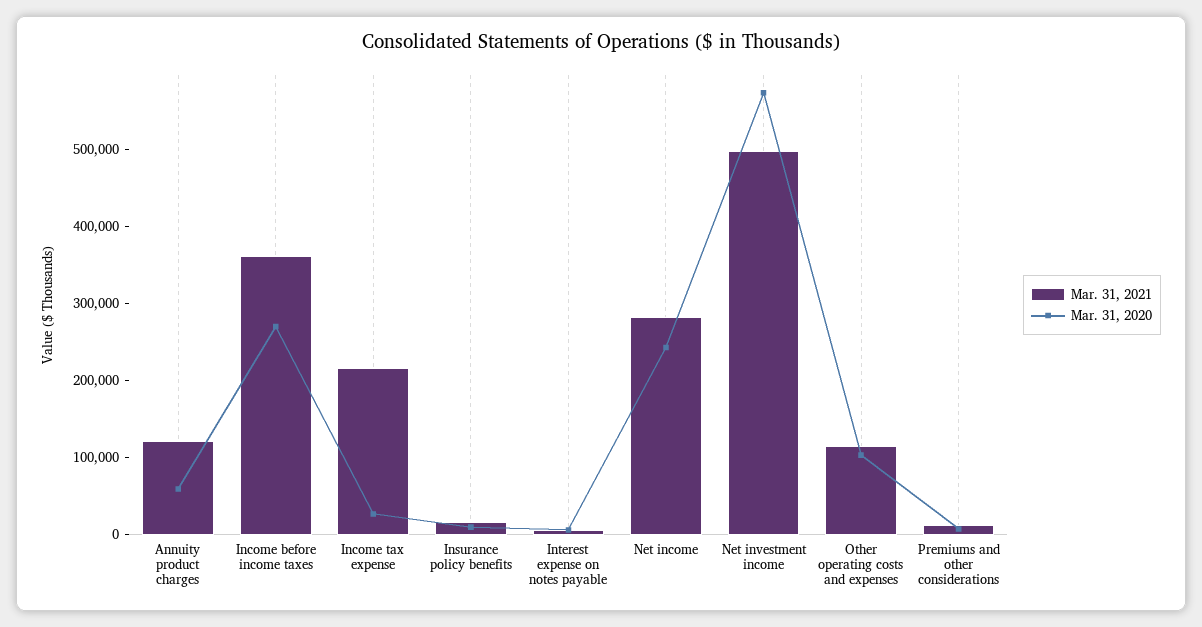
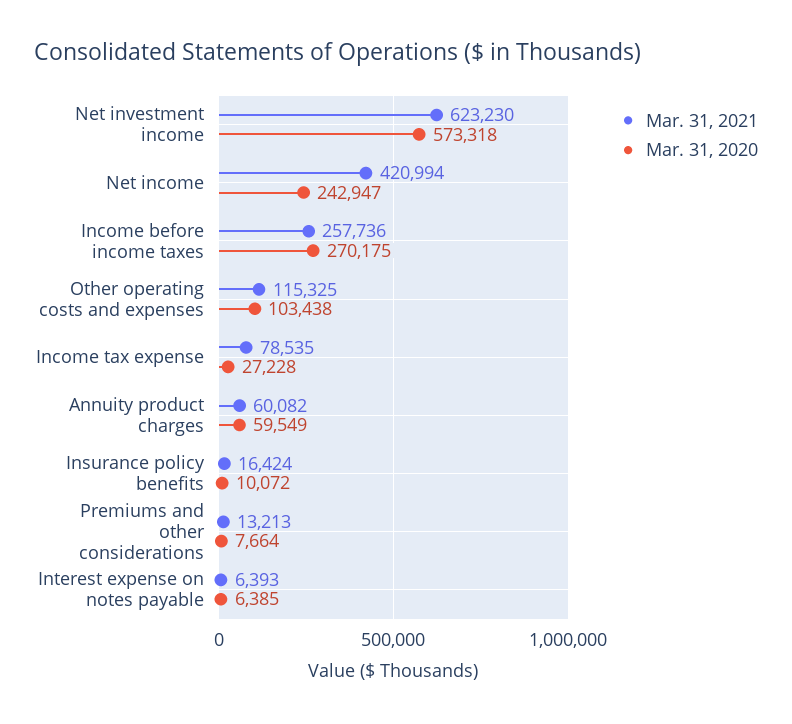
  {
    "Mar. 31, 2021": {
-     "Annuity product charges": 120000,
+     "Annuity product charges": 60082,
-     "Income before income taxes": 360000,
+     "Income before income taxes": 257736,
-     "Income tax expense": 220000,
+     "Income tax expense": 78535,
      "Insurance policy benefits": 16424,
      "Interest expense on notes payable": 6393,
-     "Net income": 280000,
+     "Net income": 420994,
-     "Net investment income": 500000,
+     "Net investment income": 623230,
      "Other operating costs and expenses": 115325,
      "Premiums and other considerations": 13213
    },
    "Mar. 31, 2020": {
      "Annuity product charges": 59549,
      "Income before income taxes": 270175,
      "Income tax expense": 27228,
      "Insurance policy benefits": 10072,
      "Interest expense on notes payable": 6385,
      "Net income": 242947,
      "Net investment income": 573318,
      "Other operating costs and expenses": 103438,
      "Premiums and other considerations": 7664
    }
  }

